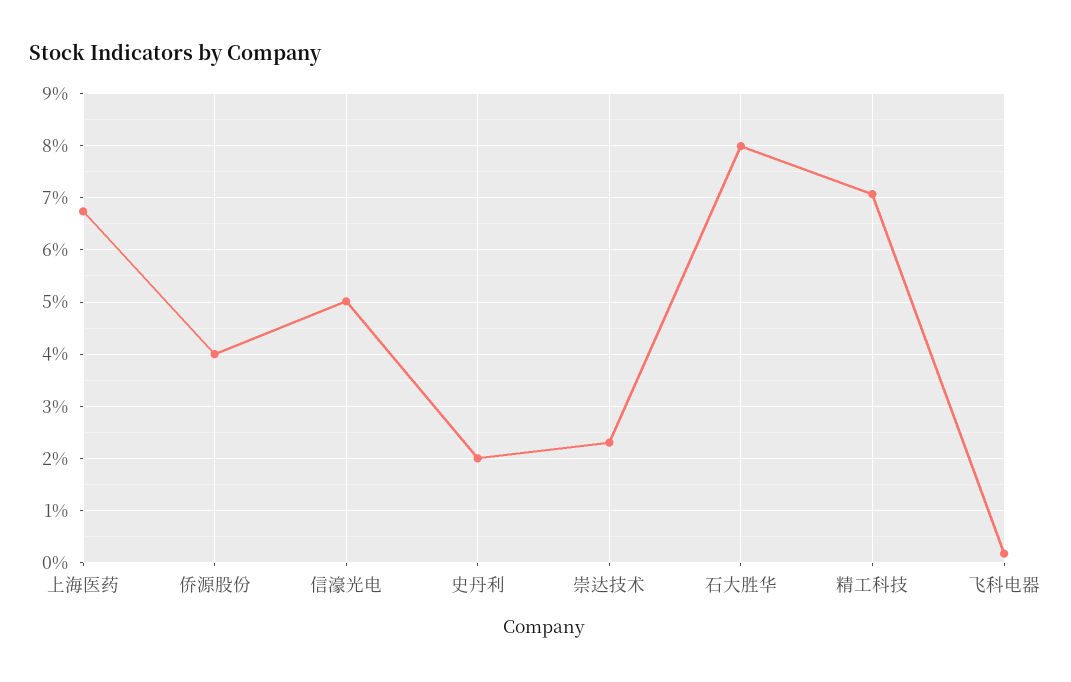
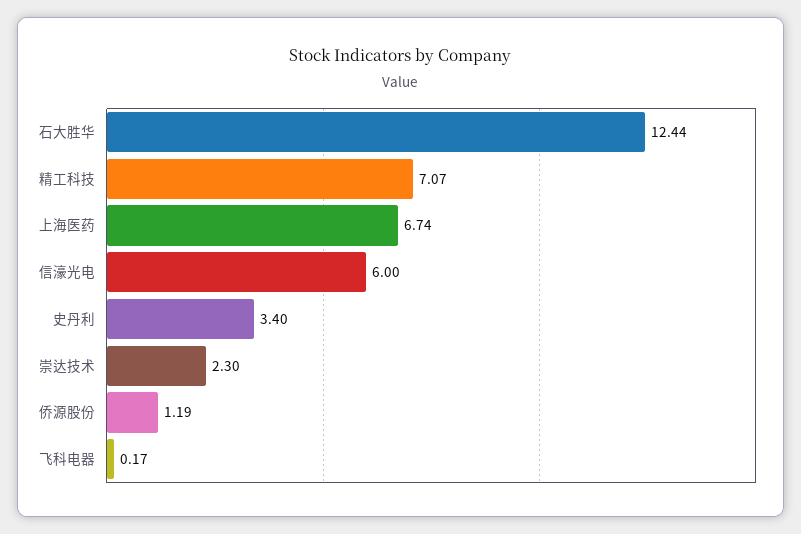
  {
    "上海医药": 6.74,
-   "侨源股份": 4,
+   "侨源股份": 1.19,
-   "信濠光电": 5,
+   "信濠光电": 6,
-   "史丹利": 2,
+   "史丹利": 3.4,
    "崇达技术": 2.3,
-   "石大胜华": 8,
+   "石大胜华": 12.44,
    "精工科技": 7.07,
    "飞科电器": 0.17
  }

